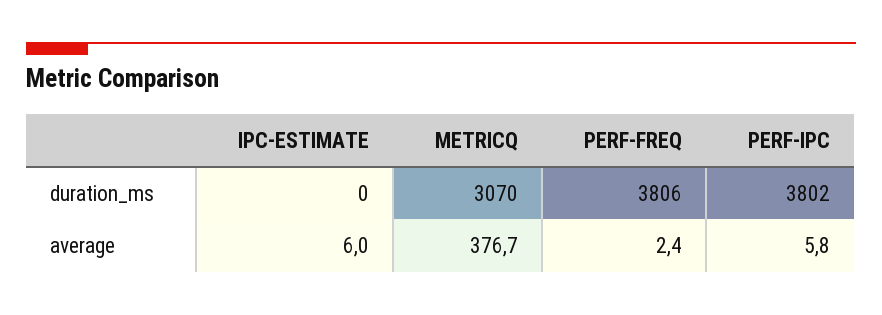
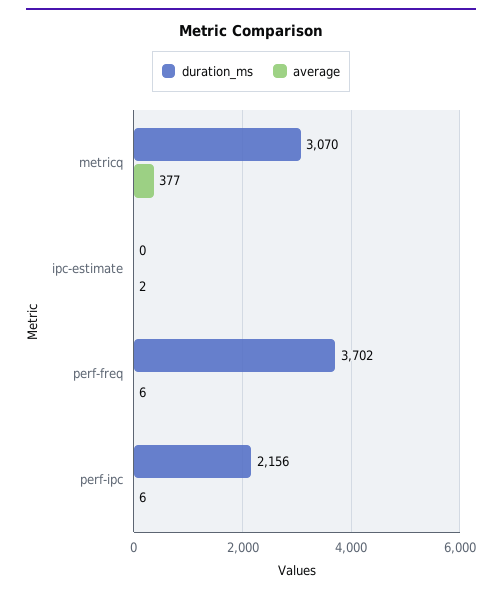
  {
    "duration_ms": {
      "IPC-ESTIMATE": 0,
      "METRICQ": 3070,
-     "PERF-FREQ": 3806,
+     "PERF-FREQ": 3702,
-     "PERF-IPC": 3802
+     "PERF-IPC": 2156
    },
    "average": {
-     "IPC-ESTIMATE": 6,
+     "IPC-ESTIMATE": 2,
      "METRICQ": 376.7,
-     "PERF-FREQ": 2.4,
+     "PERF-FREQ": 6,
      "PERF-IPC": 5.8
    }
  }

